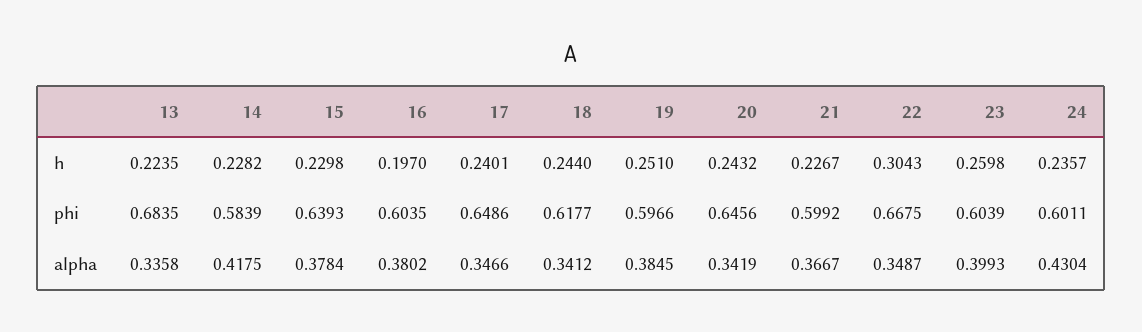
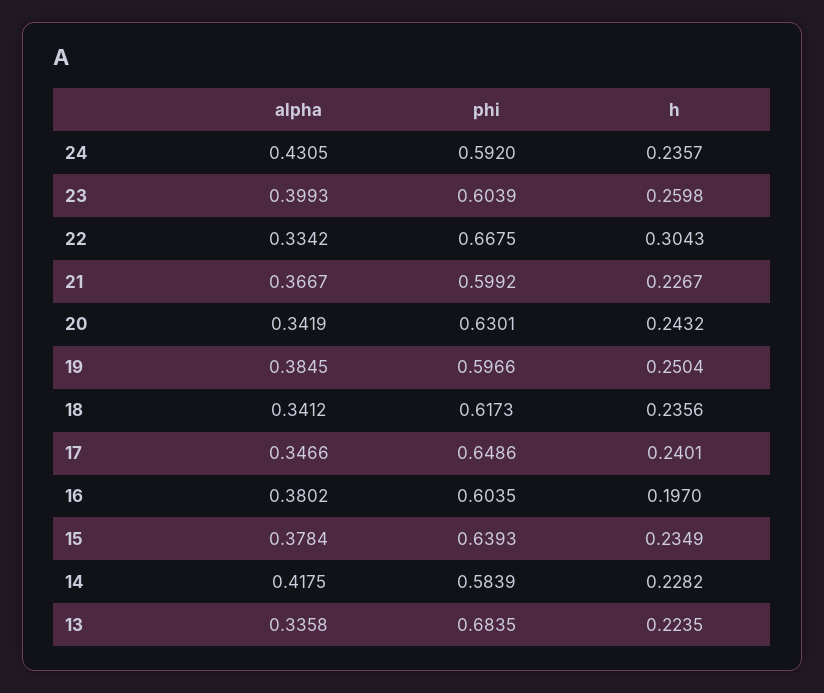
  {
    "13": {
      "h": 0.2235,
      "phi": 0.6835,
      "alpha": 0.3358
    },
    "14": {
      "h": 0.2282,
      "phi": 0.5839,
      "alpha": 0.4175
    },
    "15": {
-     "h": 0.2298,
+     "h": 0.2349,
      "phi": 0.6393,
      "alpha": 0.3784
    },
    "16": {
      "h": 0.197,
      "phi": 0.6035,
      "alpha": 0.3802
    },
    "17": {
      "h": 0.2401,
      "phi": 0.6486,
      "alpha": 0.3466
    },
    "18": {
-     "h": 0.244,
+     "h": 0.2356,
-     "phi": 0.6177,
+     "phi": 0.6173,
      "alpha": 0.3412
    },
    "19": {
-     "h": 0.251,
+     "h": 0.2504,
      "phi": 0.5966,
      "alpha": 0.3845
    },
    "20": {
      "h": 0.2432,
-     "phi": 0.6456,
+     "phi": 0.6301,
      "alpha": 0.3419
    },
    "21": {
      "h": 0.2267,
      "phi": 0.5992,
      "alpha": 0.3667
    },
    "22": {
      "h": 0.3043,
      "phi": 0.6675,
-     "alpha": 0.3487
+     "alpha": 0.3342
    },
    "23": {
      "h": 0.2598,
      "phi": 0.6039,
      "alpha": 0.3993
    },
    "24": {
      "h": 0.2357,
-     "phi": 0.6011,
+     "phi": 0.592,
-     "alpha": 0.4304
+     "alpha": 0.4305
    }
  }

